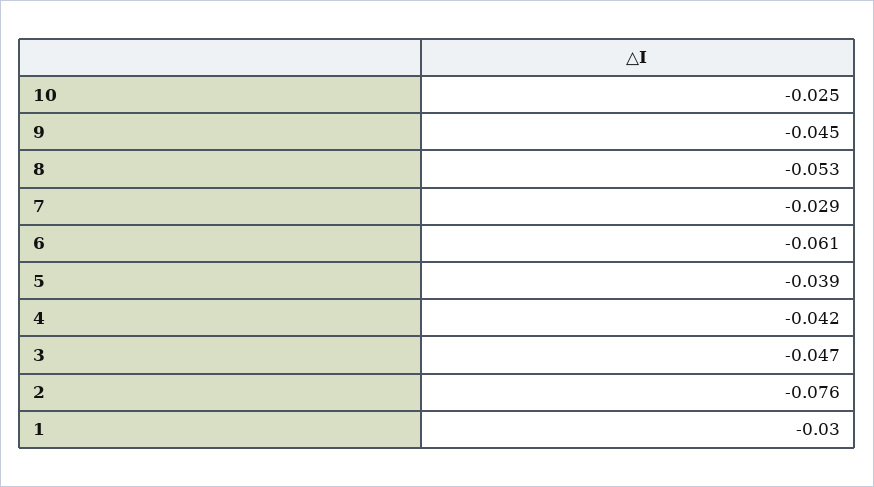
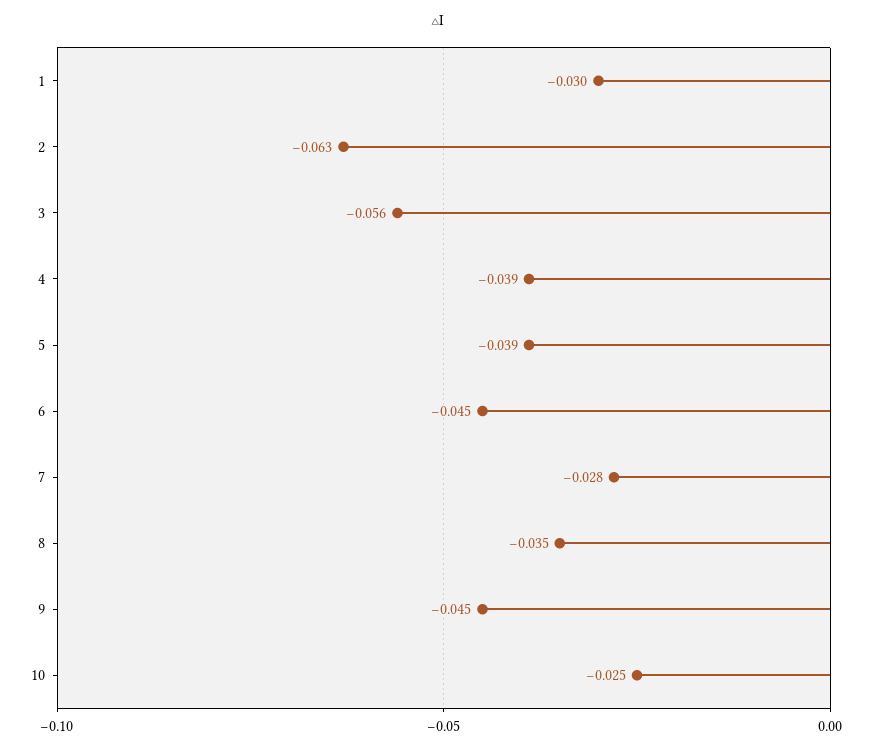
  {
    "10": -0.025,
    "9": -0.045,
-   "8": -0.053,
+   "8": -0.035,
-   "7": -0.029,
+   "7": -0.028,
-   "6": -0.061,
+   "6": -0.045,
    "5": -0.039,
-   "4": -0.042,
+   "4": -0.039,
-   "3": -0.047,
+   "3": -0.056,
-   "2": -0.076,
+   "2": -0.063,
    "1": -0.03
  }

